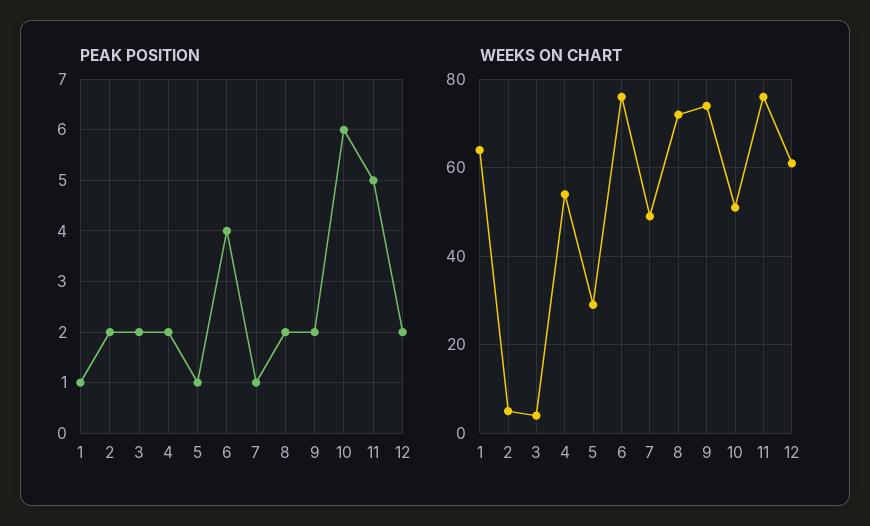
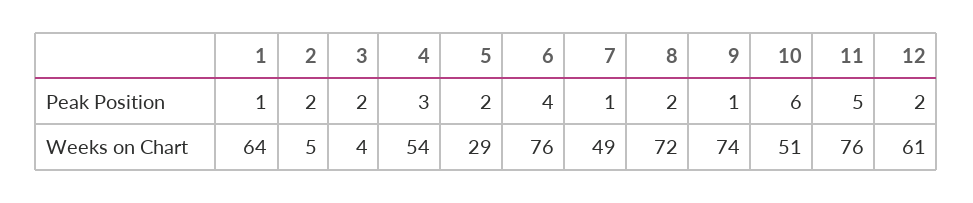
  {
    "PEAK POSITION": {
      "1": 1,
      "2": 2,
      "3": 2,
-     "4": 2,
+     "4": 3,
-     "5": 1,
+     "5": 2,
      "6": 4,
      "7": 1,
      "8": 2,
-     "9": 2,
+     "9": 1,
      "10": 6,
      "11": 5,
      "12": 2
    },
    "WEEKS ON CHART": {
      "1": 64,
      "2": 5,
      "3": 4,
      "4": 54,
      "5": 29,
      "6": 76,
      "7": 49,
      "8": 72,
      "9": 74,
      "10": 51,
      "11": 76,
      "12": 61
    }
  }

